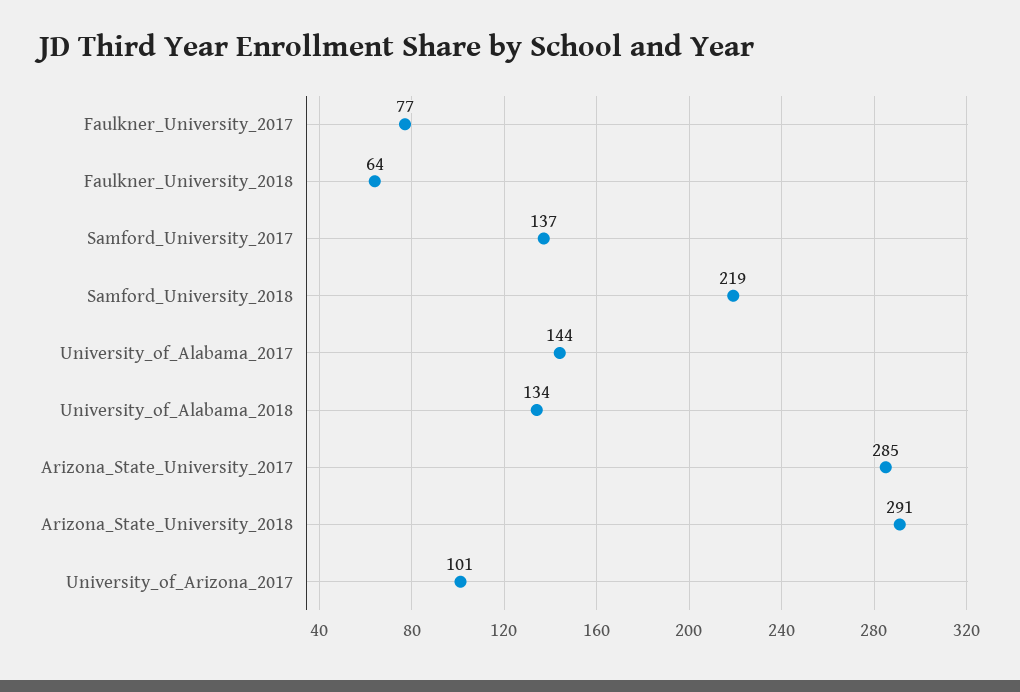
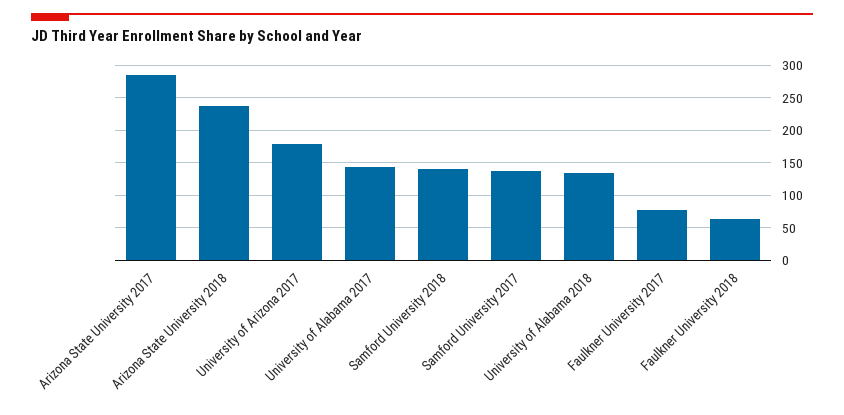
  {
    "Faulkner_University_2017": 77,
    "Faulkner_University_2018": 64,
    "Samford_University_2017": 137,
-   "Samford_University_2018": 219,
+   "Samford_University_2018": 140,
    "University_of_Alabama_2017": 144,
    "University_of_Alabama_2018": 134,
    "Arizona_State_University_2017": 285,
-   "Arizona_State_University_2018": 291,
+   "Arizona_State_University_2018": 240,
-   "University_of_Arizona_2017": 101
+   "University_of_Arizona_2017": 180
  }

